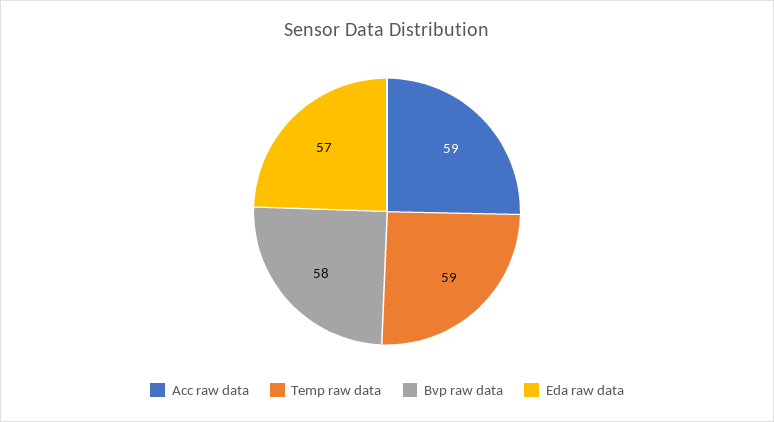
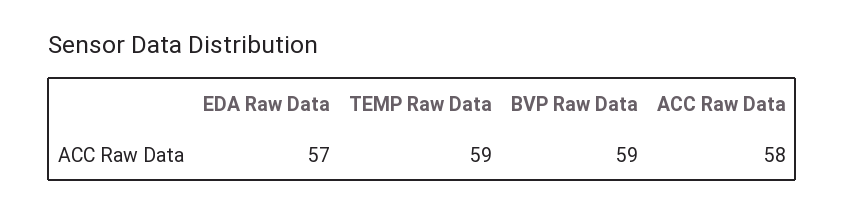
  {
-   "Acc raw data": 59,
+   "Acc raw data": 58,
    "Temp raw data": 59,
-   "Bvp raw data": 58,
+   "Bvp raw data": 59,
    "Eda raw data": 57
  }

